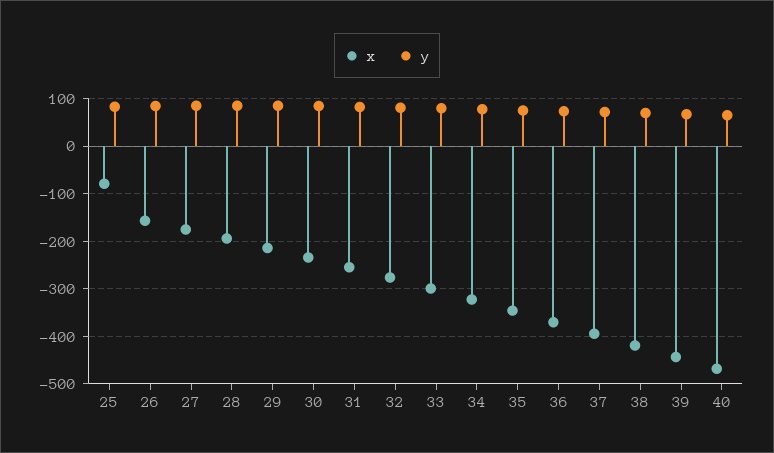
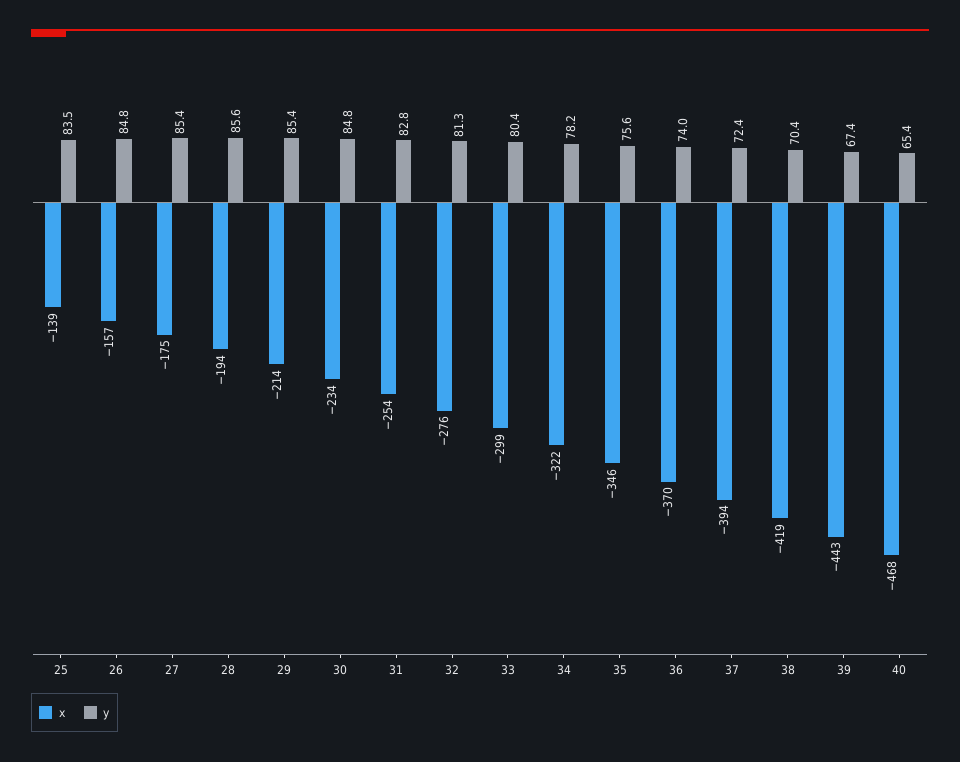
  {
    "x": {
-     "25": -80,
+     "25": -139,
      "26": -157,
      "27": -175,
      "28": -194,
      "29": -214,
      "30": -234,
      "31": -254,
      "32": -276,
      "33": -299,
      "34": -322,
      "35": -346,
      "36": -370,
      "37": -394,
      "38": -419,
      "39": -443,
      "40": -468
    },
    "y": {
      "25": 83.5,
      "26": 84.8,
      "27": 85.4,
      "28": 85.6,
      "29": 85.4,
      "30": 84.8,
      "31": 82.8,
      "32": 81.3,
      "33": 80.4,
      "34": 78.2,
      "35": 75.6,
      "36": 74,
      "37": 72.4,
      "38": 70.4,
      "39": 67.4,
      "40": 65.4
    }
  }

